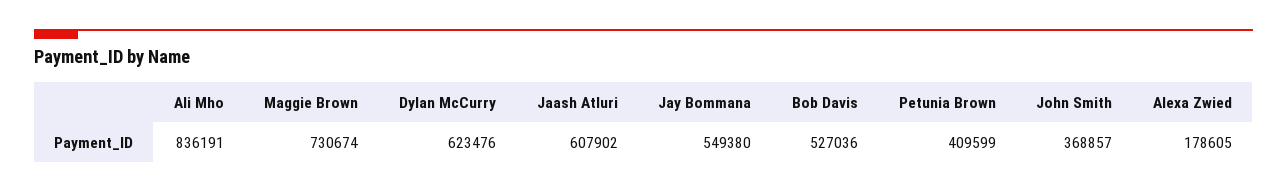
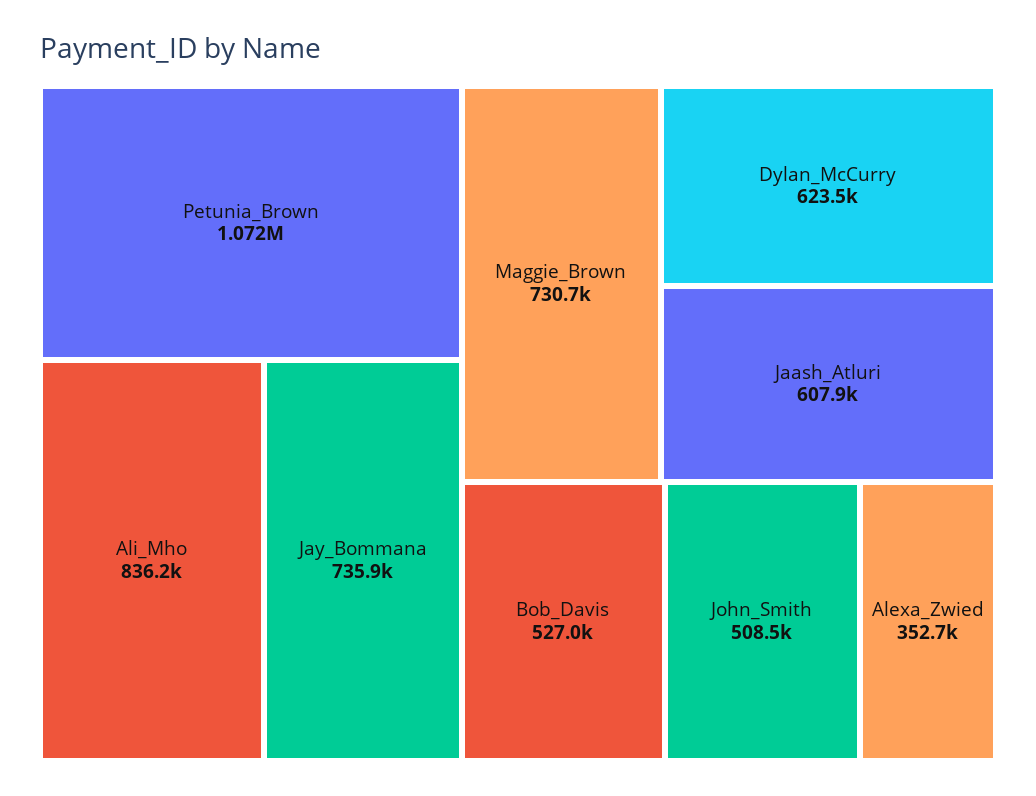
  {
    "Ali Mho": 836191,
    "Maggie Brown": 730674,
    "Dylan McCurry": 623476,
    "Jaash Atluri": 607902,
-   "Jay Bommana": 549380,
+   "Jay Bommana": 735900,
    "Bob Davis": 527036,
-   "Petunia Brown": 409599,
+   "Petunia Brown": 1072000,
-   "John Smith": 368857,
+   "John Smith": 508500,
-   "Alexa Zwied": 178605
+   "Alexa Zwied": 352700
  }

